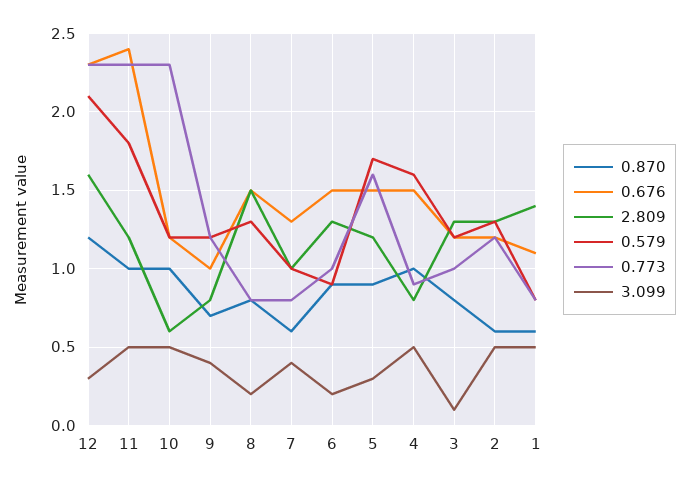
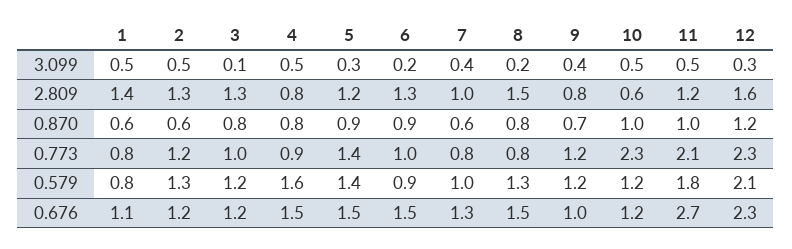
  {
    "0.870": {
      "12": 1.2,
      "11": 1,
      "10": 1,
      "9": 0.7,
      "8": 0.8,
      "7": 0.6,
      "6": 0.9,
      "5": 0.9,
-     "4": 1,
+     "4": 0.8,
      "3": 0.8,
      "2": 0.6,
      "1": 0.6
    },
    "0.676": {
      "12": 2.3,
-     "11": 2.4,
+     "11": 2.7,
      "10": 1.2,
      "9": 1,
      "8": 1.5,
      "7": 1.3,
      "6": 1.5,
      "5": 1.5,
      "4": 1.5,
      "3": 1.2,
      "2": 1.2,
      "1": 1.1
    },
    "2.809": {
      "12": 1.6,
      "11": 1.2,
      "10": 0.6,
      "9": 0.8,
      "8": 1.5,
      "7": 1,
      "6": 1.3,
      "5": 1.2,
      "4": 0.8,
      "3": 1.3,
      "2": 1.3,
      "1": 1.4
    },
    "0.579": {
      "12": 2.1,
      "11": 1.8,
      "10": 1.2,
      "9": 1.2,
      "8": 1.3,
      "7": 1,
      "6": 0.9,
-     "5": 1.7,
+     "5": 1.4,
      "4": 1.6,
      "3": 1.2,
      "2": 1.3,
      "1": 0.8
    },
    "0.773": {
      "12": 2.3,
-     "11": 2.3,
+     "11": 2.1,
      "10": 2.3,
      "9": 1.2,
      "8": 0.8,
      "7": 0.8,
      "6": 1,
-     "5": 1.6,
+     "5": 1.4,
      "4": 0.9,
      "3": 1,
      "2": 1.2,
      "1": 0.8
    },
    "3.099": {
      "12": 0.3,
      "11": 0.5,
      "10": 0.5,
      "9": 0.4,
      "8": 0.2,
      "7": 0.4,
      "6": 0.2,
      "5": 0.3,
      "4": 0.5,
      "3": 0.1,
      "2": 0.5,
      "1": 0.5
    }
  }

